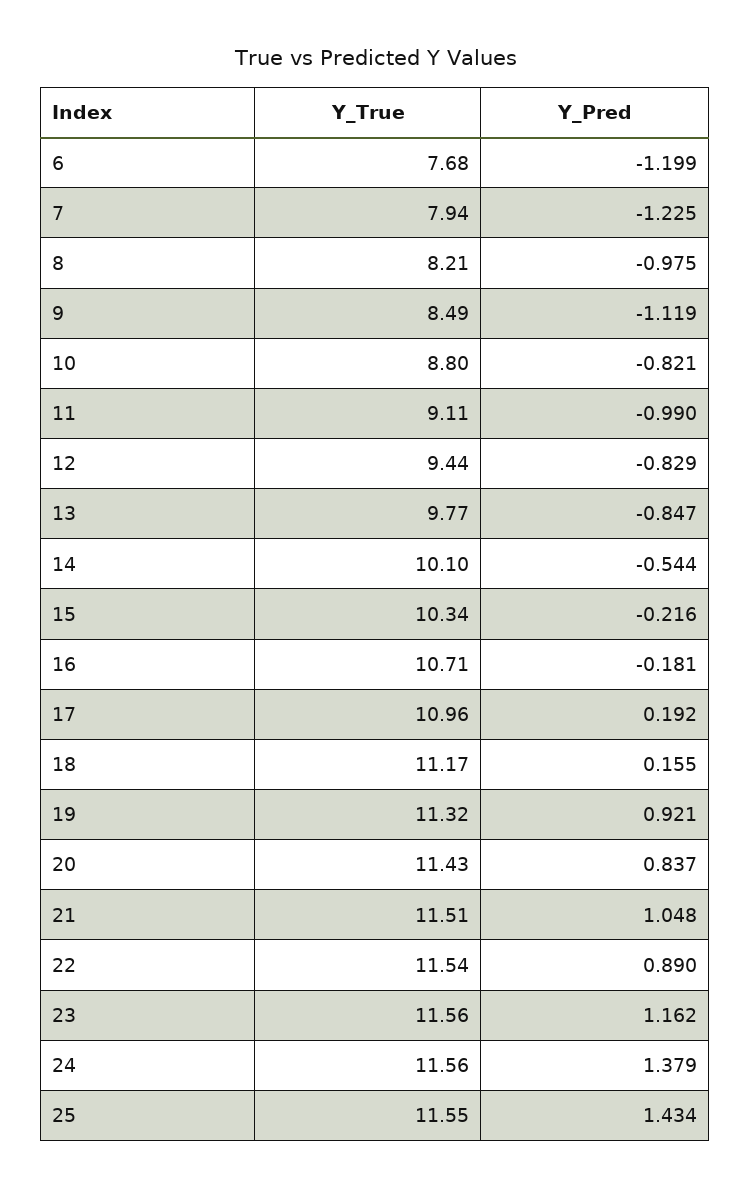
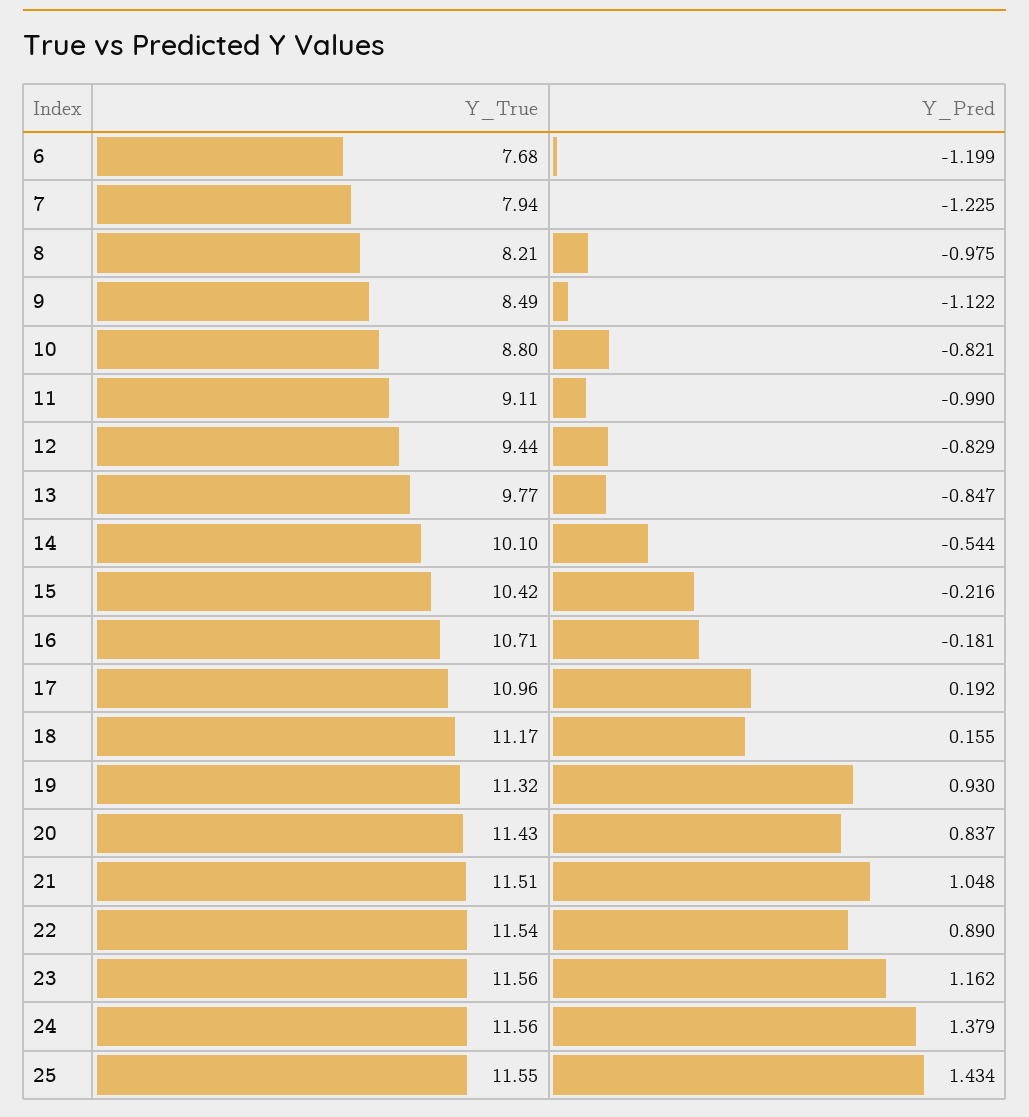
  {
    "Y_True": {
      "6": 7.68,
      "7": 7.94,
      "8": 8.21,
      "9": 8.49,
      "10": 8.8,
      "11": 9.11,
      "12": 9.44,
      "13": 9.77,
      "14": 10.1,
-     "15": 10.34,
+     "15": 10.42,
      "16": 10.71,
      "17": 10.96,
      "18": 11.17,
      "19": 11.32,
      "20": 11.43,
      "21": 11.51,
      "22": 11.54,
      "23": 11.56,
      "24": 11.56,
      "25": 11.55
    },
    "Y_Pred": {
      "6": -1.199,
      "7": -1.225,
      "8": -0.975,
-     "9": -1.119,
+     "9": -1.122,
      "10": -0.821,
      "11": -0.99,
      "12": -0.829,
      "13": -0.847,
      "14": -0.544,
      "15": -0.216,
      "16": -0.181,
      "17": 0.192,
      "18": 0.155,
-     "19": 0.921,
+     "19": 0.93,
      "20": 0.837,
      "21": 1.048,
      "22": 0.89,
      "23": 1.162,
      "24": 1.379,
      "25": 1.434
    }
  }

